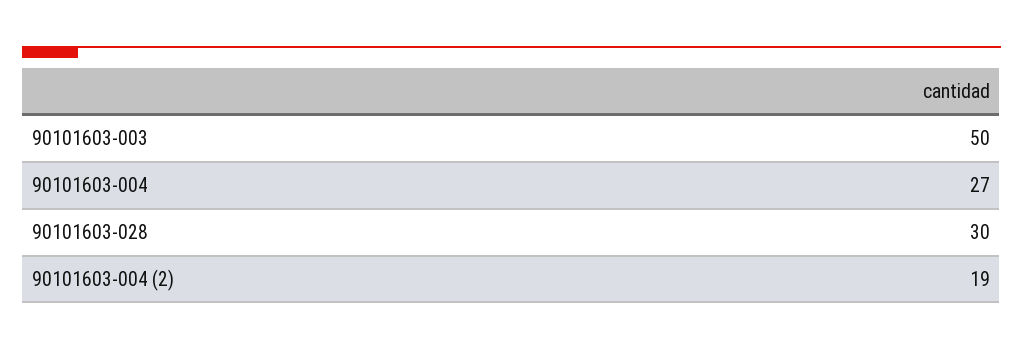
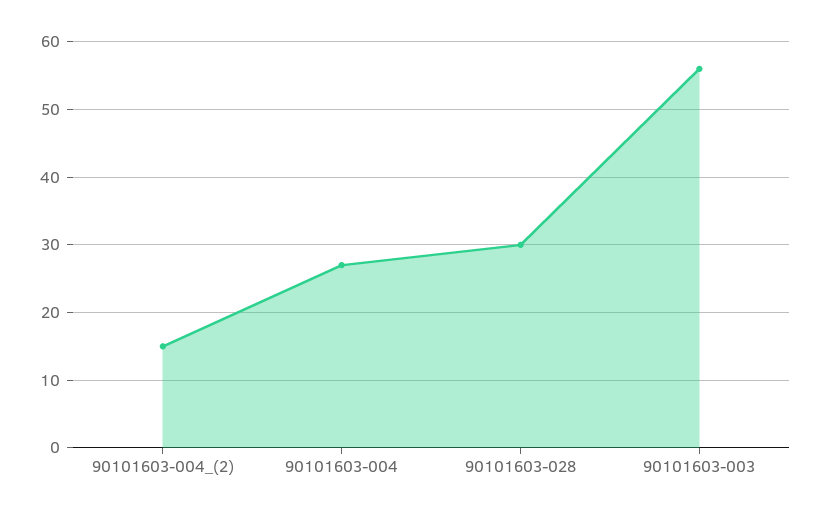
  {
-   "90101603-003": 50,
+   "90101603-003": 56,
    "90101603-004": 27,
    "90101603-028": 30,
-   "90101603-004 (2)": 19
+   "90101603-004 (2)": 15
  }

